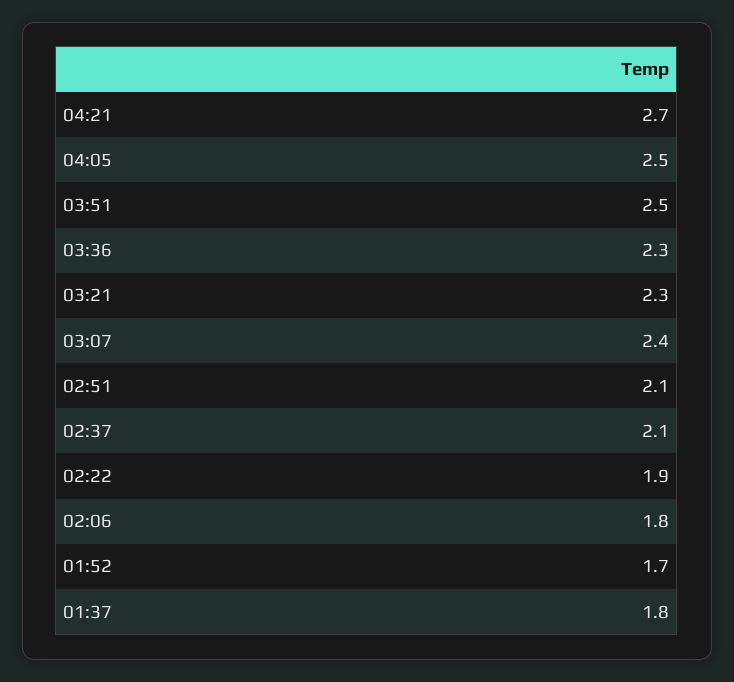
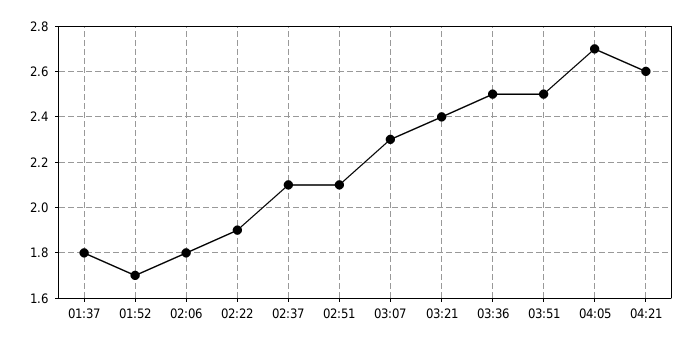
  {
-   "04:21": 2.7,
+   "04:21": 2.6,
-   "04:05": 2.5,
+   "04:05": 2.7,
    "03:51": 2.5,
-   "03:36": 2.3,
+   "03:36": 2.5,
-   "03:21": 2.3,
+   "03:21": 2.4,
-   "03:07": 2.4,
+   "03:07": 2.3,
    "02:51": 2.1,
    "02:37": 2.1,
    "02:22": 1.9,
    "02:06": 1.8,
    "01:52": 1.7,
    "01:37": 1.8
  }

